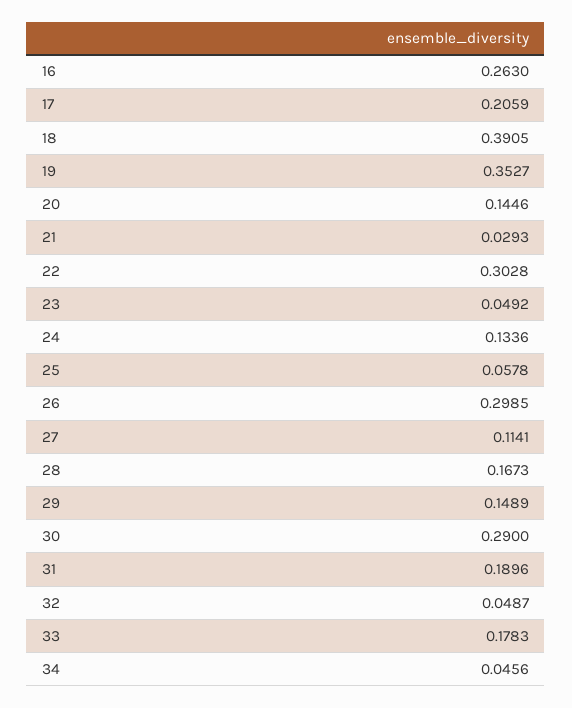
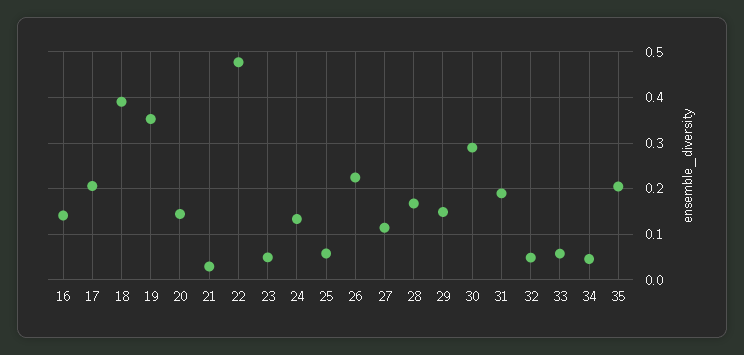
  {
-   "16": 0.263,
+   "16": 0.14,
    "17": 0.2059,
    "18": 0.3905,
    "19": 0.3527,
    "20": 0.1446,
    "21": 0.0293,
-   "22": 0.3028,
+   "22": 0.48,
    "23": 0.0492,
    "24": 0.1336,
    "25": 0.0578,
-   "26": 0.2985,
+   "26": 0.22,
    "27": 0.1141,
    "28": 0.1673,
    "29": 0.1489,
    "30": 0.29,
    "31": 0.1896,
    "32": 0.0487,
-   "33": 0.1783,
+   "33": 0.06,
-   "34": 0.0456
+   "34": 0.0456,
+   "35": 0.2
  }

